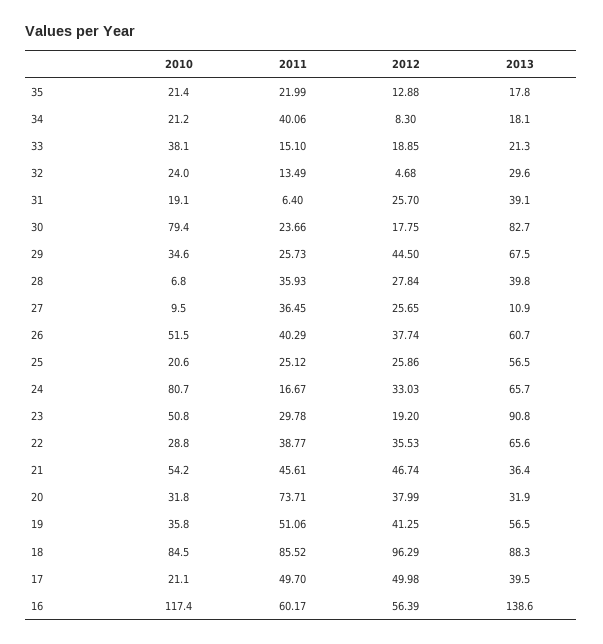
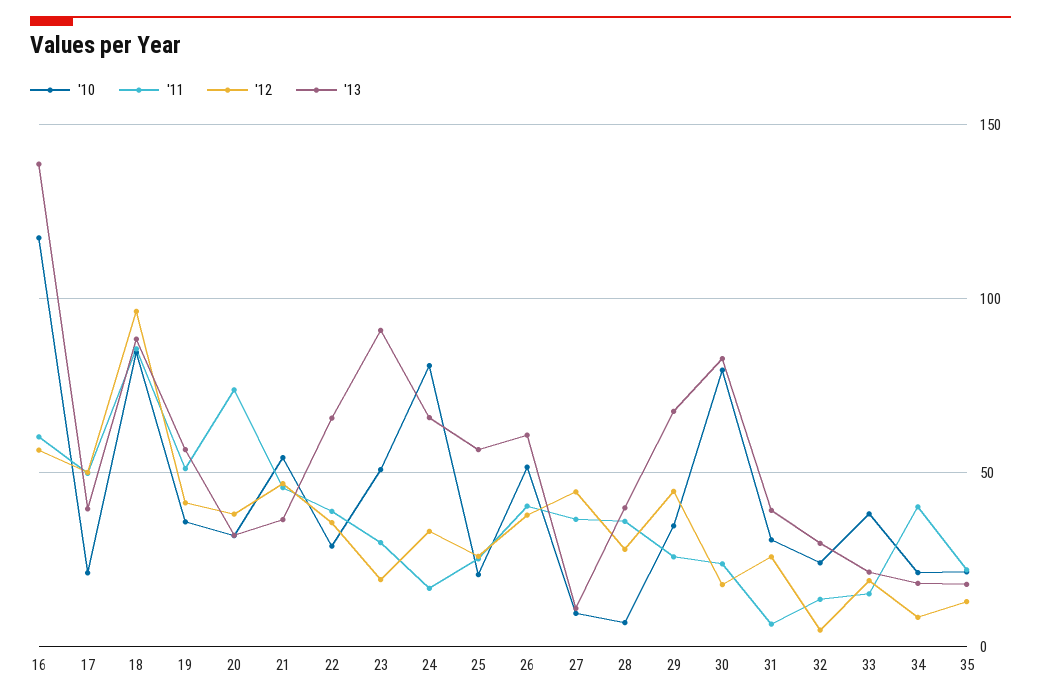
  {
    "2010": {
      "35": 21.4,
      "34": 21.2,
      "33": 38.1,
      "32": 24,
-     "31": 19.1,
+     "31": 30,
      "30": 79.4,
      "29": 34.6,
      "28": 6.8,
      "27": 9.5,
      "26": 51.5,
      "25": 20.6,
      "24": 80.7,
      "23": 50.8,
      "22": 28.8,
      "21": 54.2,
      "20": 31.8,
      "19": 35.8,
      "18": 84.5,
      "17": 21.1,
      "16": 117.4
    },
    "2011": {
      "35": 21.99,
      "34": 40.06,
      "33": 15.1,
      "32": 13.49,
      "31": 6.4,
      "30": 23.66,
      "29": 25.73,
      "28": 35.93,
      "27": 36.45,
      "26": 40.29,
      "25": 25.12,
      "24": 16.67,
      "23": 29.78,
      "22": 38.77,
      "21": 45.61,
      "20": 73.71,
      "19": 51.06,
      "18": 85.52,
      "17": 49.7,
      "16": 60.17
    },
    "2012": {
      "35": 12.88,
      "34": 8.3,
      "33": 18.85,
      "32": 4.68,
      "31": 25.7,
      "30": 17.75,
      "29": 44.5,
      "28": 27.84,
-     "27": 25.65,
+     "27": 45,
      "26": 37.74,
      "25": 25.86,
      "24": 33.03,
      "23": 19.2,
      "22": 35.53,
      "21": 46.74,
      "20": 37.99,
      "19": 41.25,
      "18": 96.29,
      "17": 49.98,
      "16": 56.39
    },
    "2013": {
      "35": 17.8,
      "34": 18.1,
      "33": 21.3,
      "32": 29.6,
      "31": 39.1,
      "30": 82.7,
      "29": 67.5,
      "28": 39.8,
      "27": 10.9,
      "26": 60.7,
      "25": 56.5,
      "24": 65.7,
      "23": 90.8,
      "22": 65.6,
      "21": 36.4,
      "20": 31.9,
      "19": 56.5,
      "18": 88.3,
      "17": 39.5,
      "16": 138.6
    }
  }

